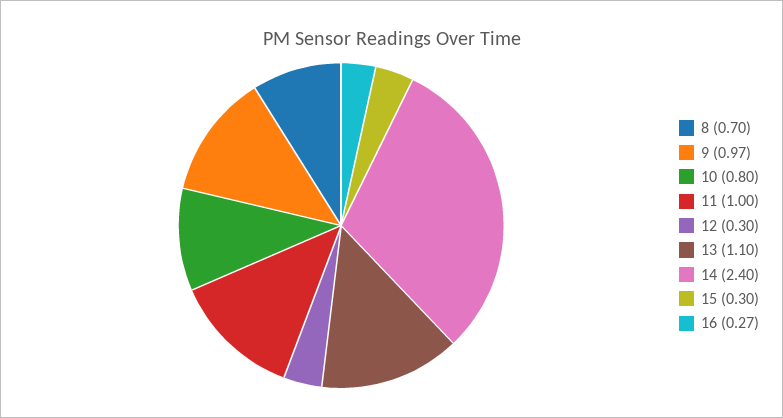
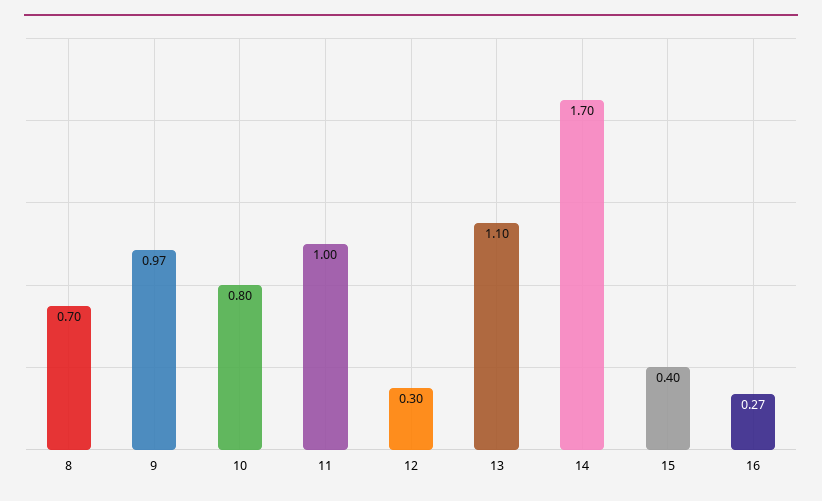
  {
    "8": 0.7,
    "9": 0.97,
    "10": 0.8,
    "11": 1,
    "12": 0.3,
    "13": 1.1,
-   "14": 2.4,
+   "14": 1.7,
-   "15": 0.3,
+   "15": 0.4,
    "16": 0.27
  }

